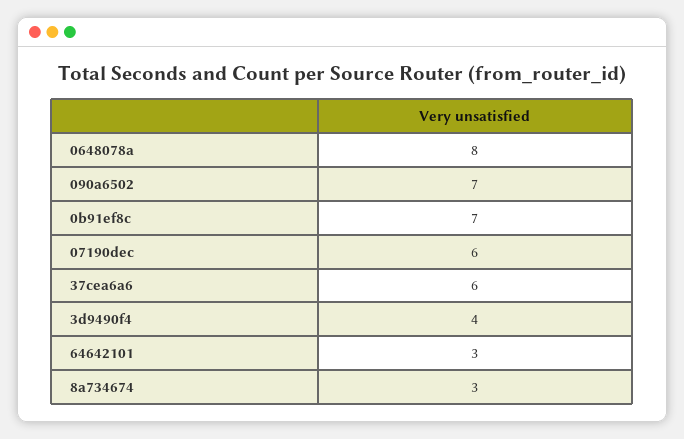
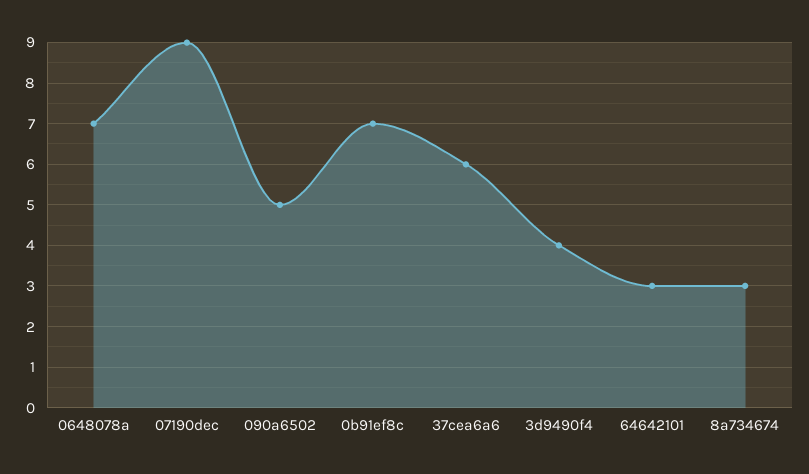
  {
-   "0648078a": 8,
+   "0648078a": 7,
-   "090a6502": 7,
+   "090a6502": 5,
    "0b91ef8c": 7,
-   "07190dec": 6,
+   "07190dec": 9,
    "37cea6a6": 6,
    "3d9490f4": 4,
    "64642101": 3,
    "8a734674": 3
  }

